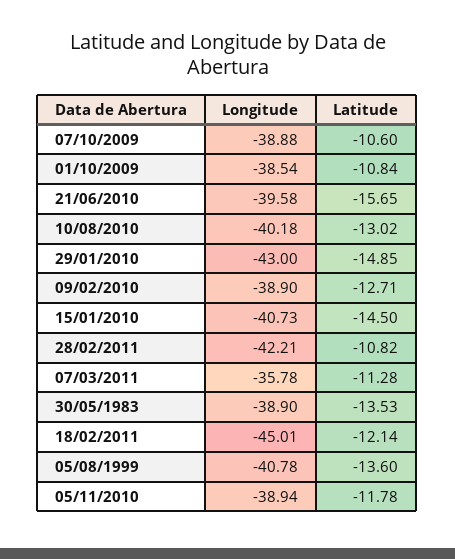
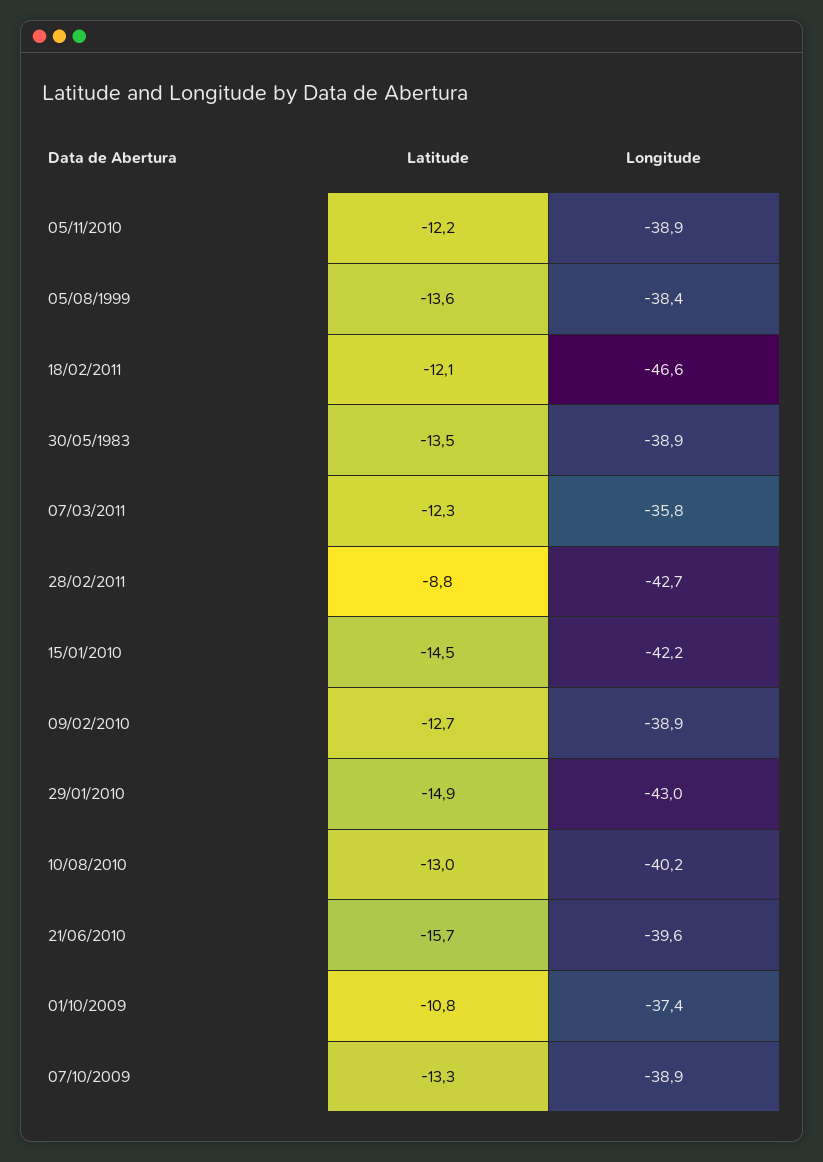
  {
    "Longitude": {
      "07/10/2009": -38.88,
-     "01/10/2009": -38.54,
+     "01/10/2009": -37.4,
      "21/06/2010": -39.58,
      "10/08/2010": -40.18,
      "29/01/2010": -43,
      "09/02/2010": -38.9,
-     "15/01/2010": -40.73,
+     "15/01/2010": -42.2,
-     "28/02/2011": -42.21,
+     "28/02/2011": -42.7,
      "07/03/2011": -35.78,
      "30/05/1983": -38.9,
-     "18/02/2011": -45.01,
+     "18/02/2011": -46.6,
-     "05/08/1999": -40.78,
+     "05/08/1999": -38.4,
      "05/11/2010": -38.94
    },
    "Latitude": {
-     "07/10/2009": -10.6,
+     "07/10/2009": -13.3,
      "01/10/2009": -10.84,
      "21/06/2010": -15.65,
      "10/08/2010": -13.02,
      "29/01/2010": -14.85,
      "09/02/2010": -12.71,
      "15/01/2010": -14.5,
-     "28/02/2011": -10.82,
+     "28/02/2011": -8.8,
-     "07/03/2011": -11.28,
+     "07/03/2011": -12.3,
      "30/05/1983": -13.53,
      "18/02/2011": -12.14,
      "05/08/1999": -13.6,
-     "05/11/2010": -11.78
+     "05/11/2010": -12.2
    }
  }

